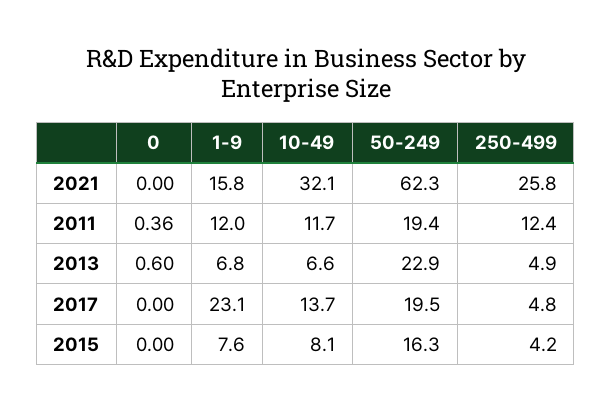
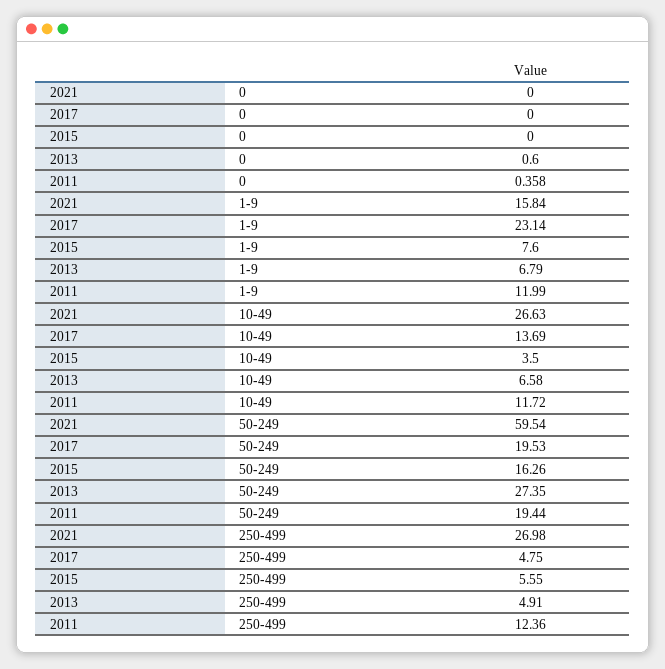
  {
    "0": {
      "2021": 0,
      "2011": 0.358,
      "2013": 0.6,
      "2017": 0,
      "2015": 0
    },
    "1-9": {
      "2021": 15.84,
      "2011": 11.99,
      "2013": 6.79,
      "2017": 23.14,
      "2015": 7.6
    },
    "10-49": {
-     "2021": 32.1,
+     "2021": 26.63,
      "2011": 11.72,
      "2013": 6.58,
      "2017": 13.69,
-     "2015": 8.1
+     "2015": 3.5
    },
    "50-249": {
-     "2021": 62.3,
+     "2021": 59.54,
      "2011": 19.44,
-     "2013": 22.9,
+     "2013": 27.35,
      "2017": 19.53,
      "2015": 16.26
    },
    "250-499": {
-     "2021": 25.8,
+     "2021": 26.98,
      "2011": 12.36,
      "2013": 4.91,
      "2017": 4.75,
-     "2015": 4.2
+     "2015": 5.55
    }
  }

